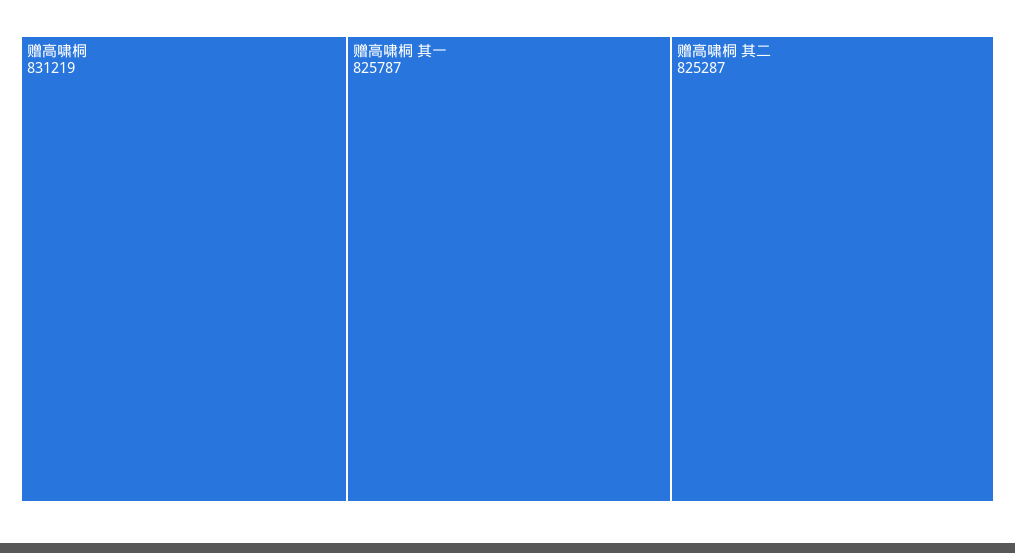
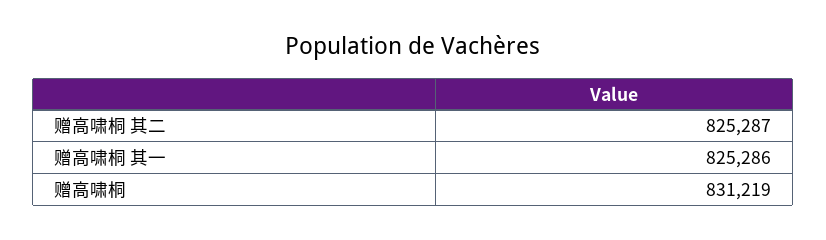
  {
    "赠高啸桐": 831219,
-   "赠高啸桐 其一": 825787,
+   "赠高啸桐 其一": 825286,
    "赠高啸桐 其二": 825287
  }

